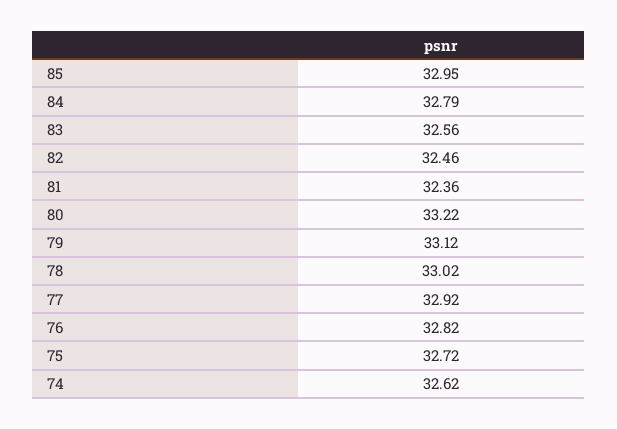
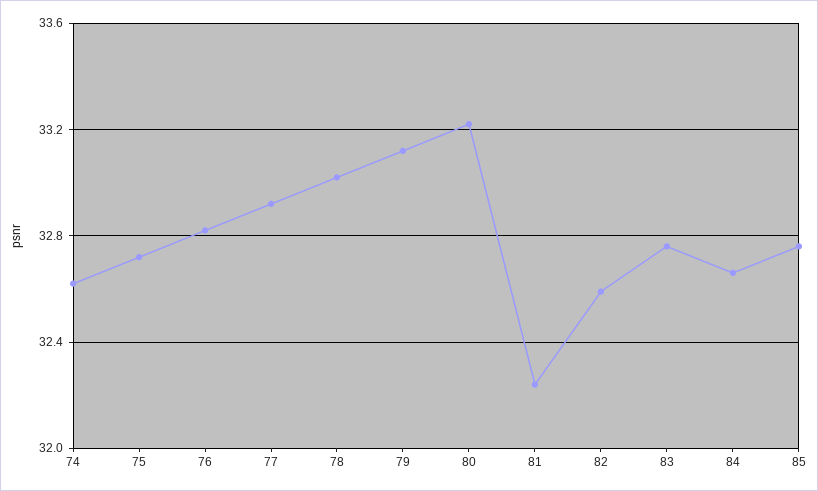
  {
-   "85": 32.95,
+   "85": 32.75,
-   "84": 32.79,
+   "84": 32.65,
-   "83": 32.56,
+   "83": 32.75,
-   "82": 32.46,
+   "82": 32.6,
-   "81": 32.36,
+   "81": 32.25,
    "80": 33.22,
    "79": 33.12,
    "78": 33.02,
    "77": 32.92,
    "76": 32.82,
    "75": 32.72,
    "74": 32.62
  }

